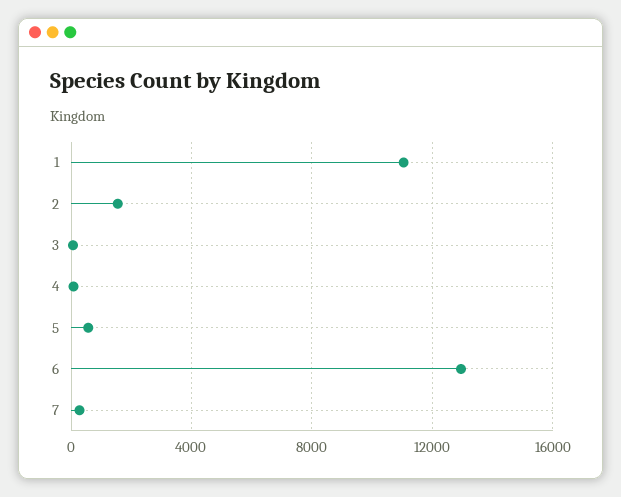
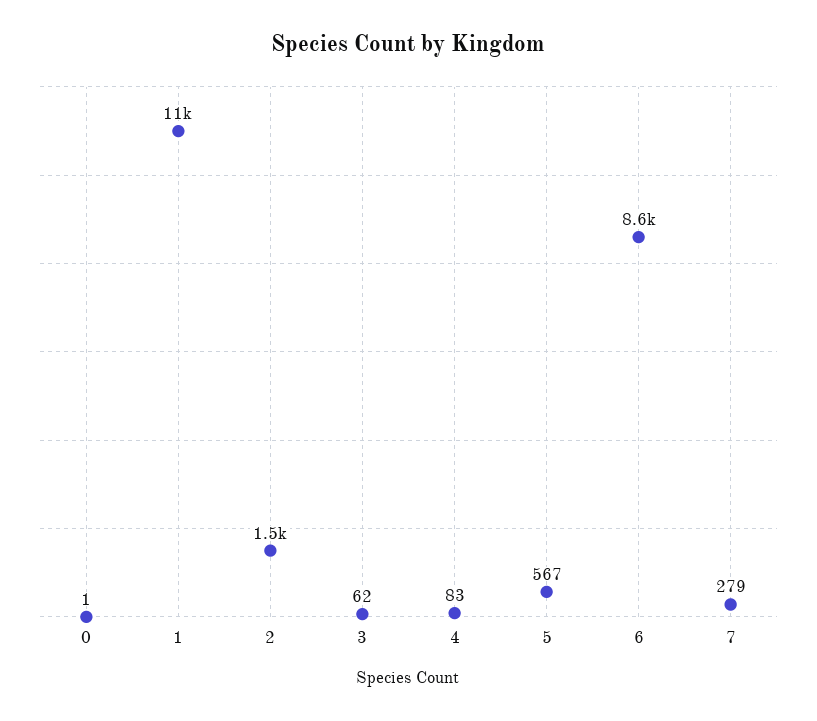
  {
    "1": 11000,
    "2": 1500,
    "3": 62,
    "4": 83,
    "5": 567,
-   "6": 13000,
+   "6": 8600,
-   "7": 279
+   "7": 279,
+   "0": 1
  }

